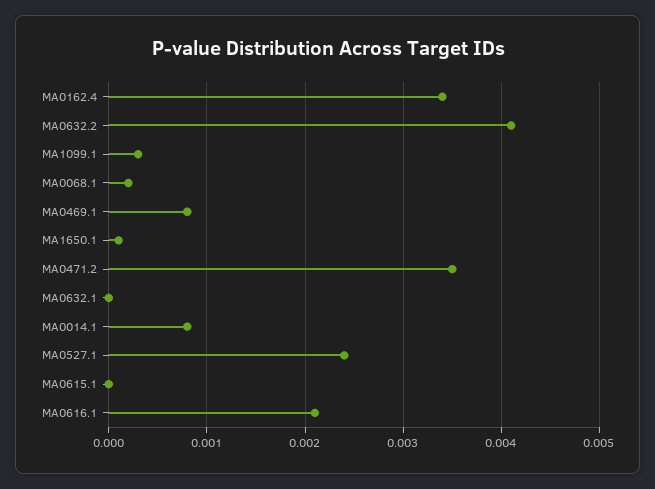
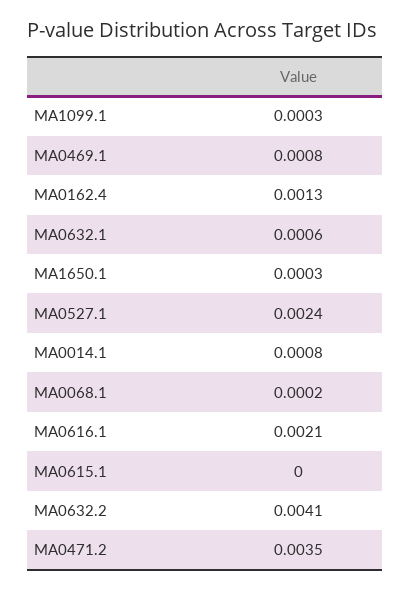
  {
-   "MA0162.4": 0.0034,
+   "MA0162.4": 0.0013,
    "MA0632.2": 0.0041,
    "MA1099.1": 0.0003,
    "MA0068.1": 0.0002,
    "MA0469.1": 0.0008,
-   "MA1650.1": 0.0001,
+   "MA1650.1": 0.0003,
    "MA0471.2": 0.0035,
-   "MA0632.1": 0,
+   "MA0632.1": 0.0006,
    "MA0014.1": 0.0008,
    "MA0527.1": 0.0024,
    "MA0615.1": 0,
    "MA0616.1": 0.0021
  }

